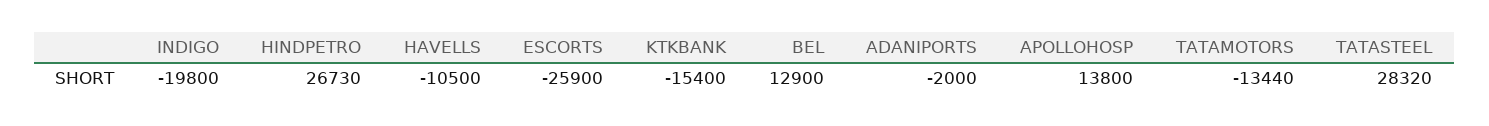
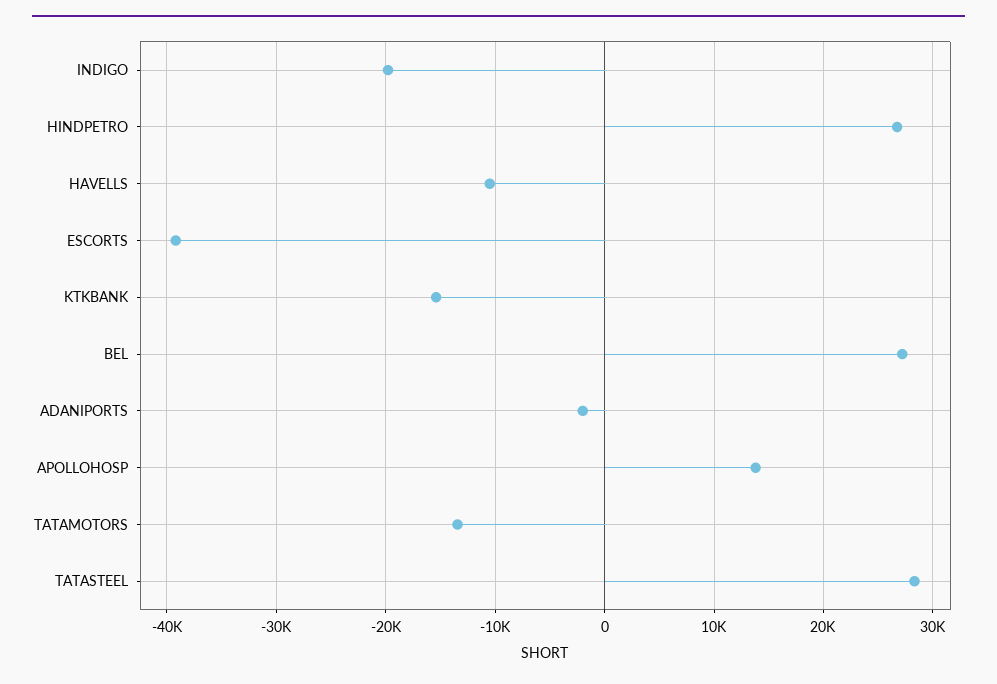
  {
    "INDIGO": -19800,
    "HINDPETRO": 26730,
    "HAVELLS": -10500,
-   "ESCORTS": -25900,
+   "ESCORTS": -39000,
    "KTKBANK": -15400,
-   "BEL": 12900,
+   "BEL": 27000,
    "ADANIPORTS": -2000,
    "APOLLOHOSP": 13800,
    "TATAMOTORS": -13440,
    "TATASTEEL": 28320
  }

